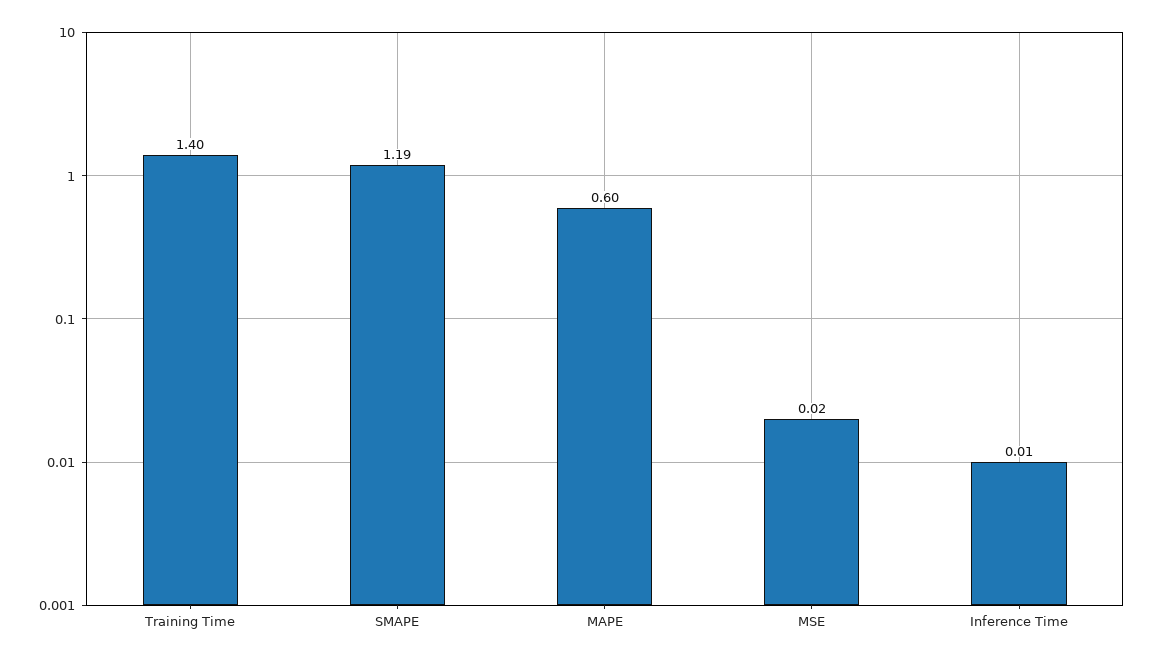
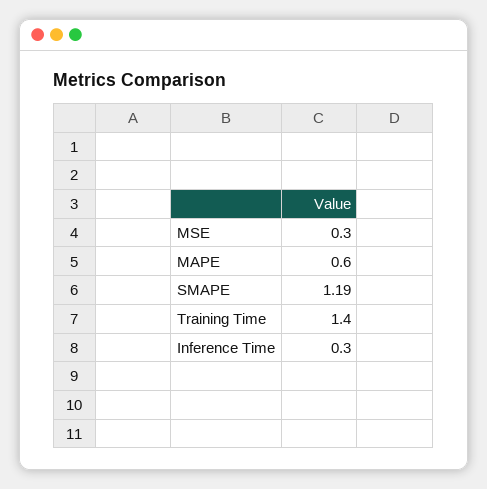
  {
    "Training Time": 1.4,
    "SMAPE": 1.19,
    "MAPE": 0.6,
-   "MSE": 0.02,
+   "MSE": 0.3,
-   "Inference Time": 0.01
+   "Inference Time": 0.3
  }

